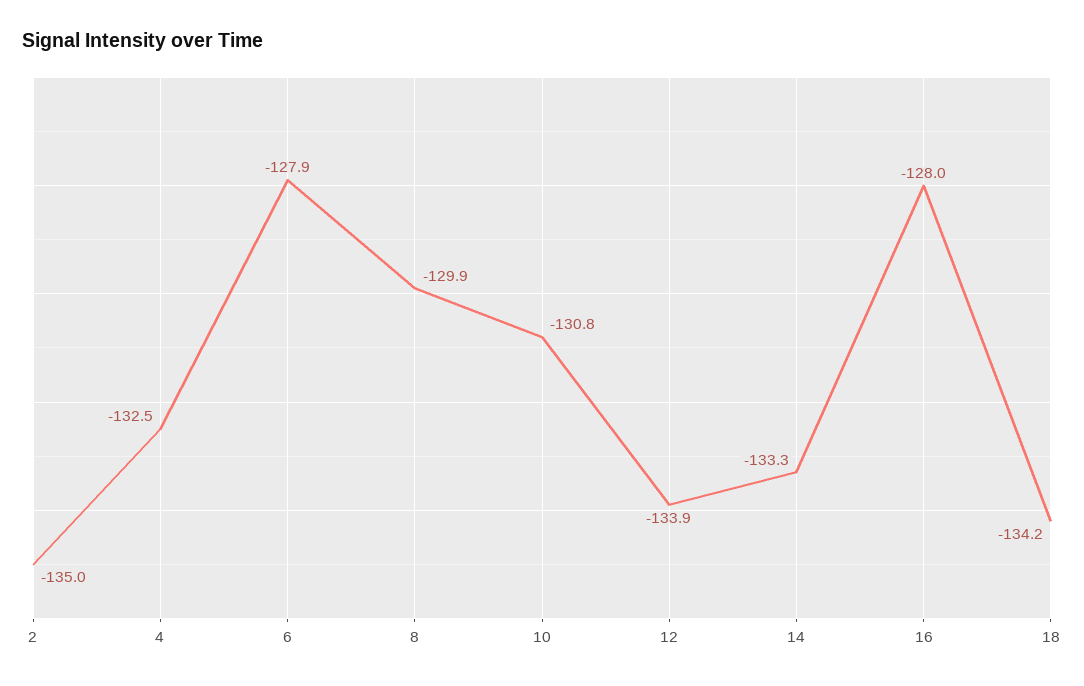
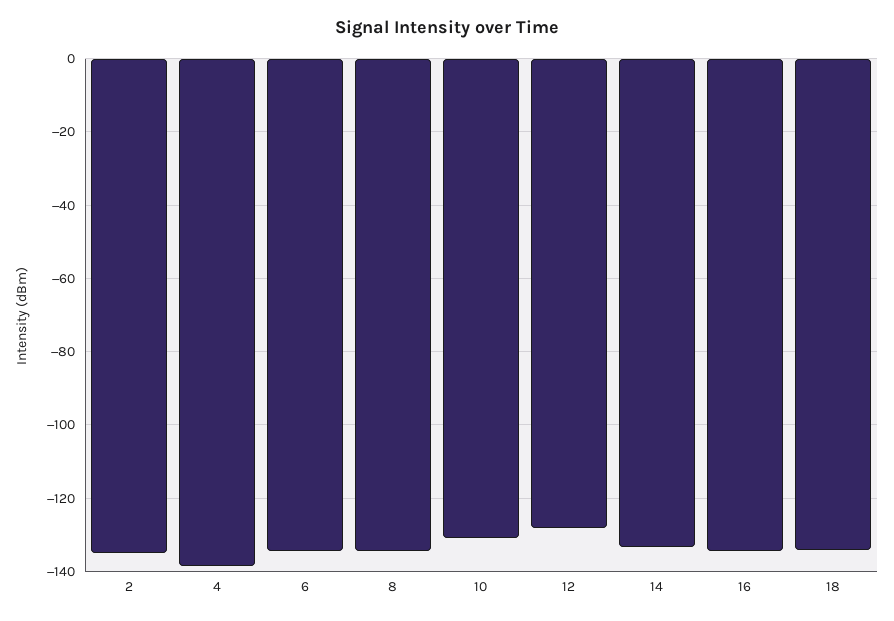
  {
    "2": -135,
-   "4": -132.5,
+   "4": -138,
-   "6": -127.9,
+   "6": -134,
-   "8": -129.9,
+   "8": -134,
    "10": -130.8,
-   "12": -133.9,
+   "12": -128,
    "14": -133.3,
-   "16": -128,
+   "16": -134,
    "18": -134.2
  }

